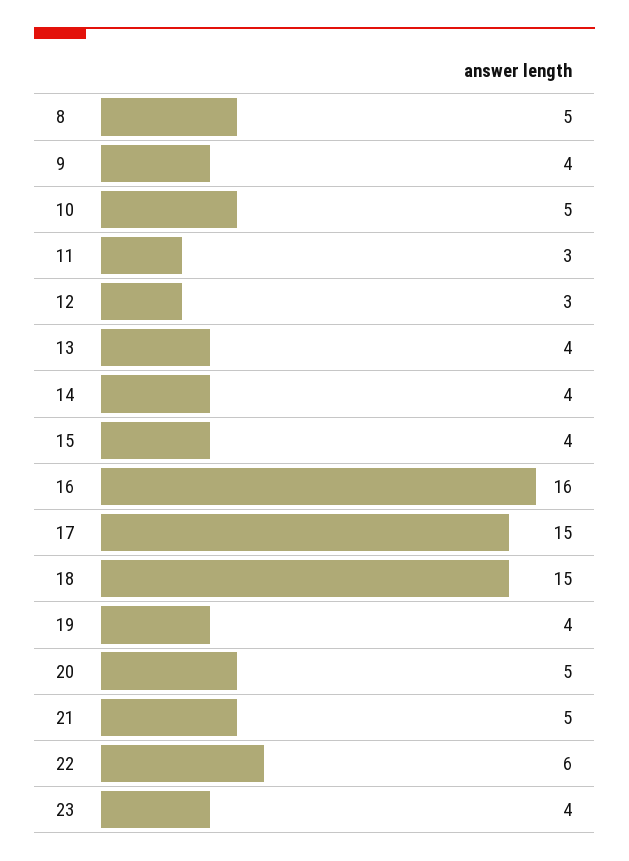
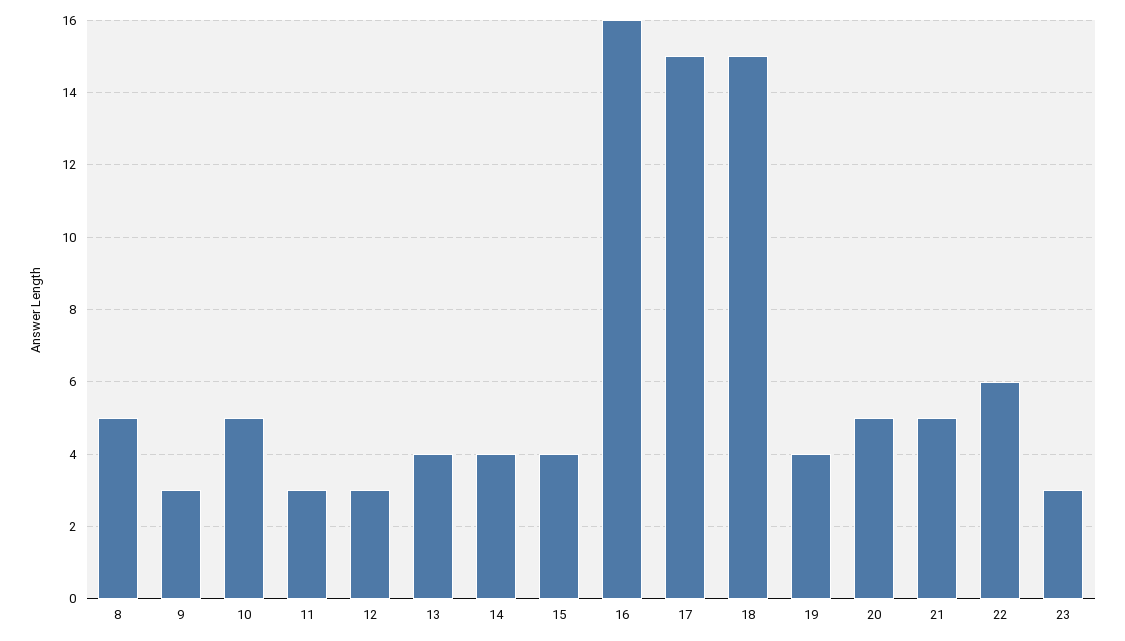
  {
    "8": 5,
-   "9": 4,
+   "9": 3,
    "10": 5,
    "11": 3,
    "12": 3,
    "13": 4,
    "14": 4,
    "15": 4,
    "16": 16,
    "17": 15,
    "18": 15,
    "19": 4,
    "20": 5,
    "21": 5,
    "22": 6,
-   "23": 4
+   "23": 3
  }

